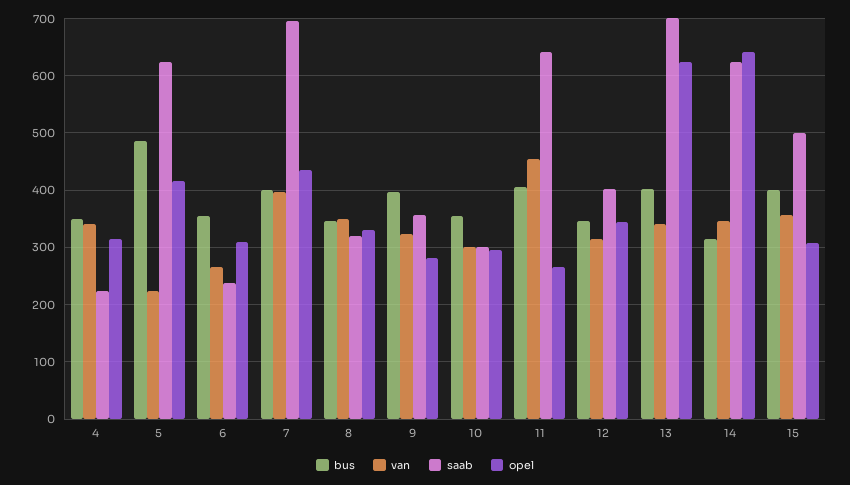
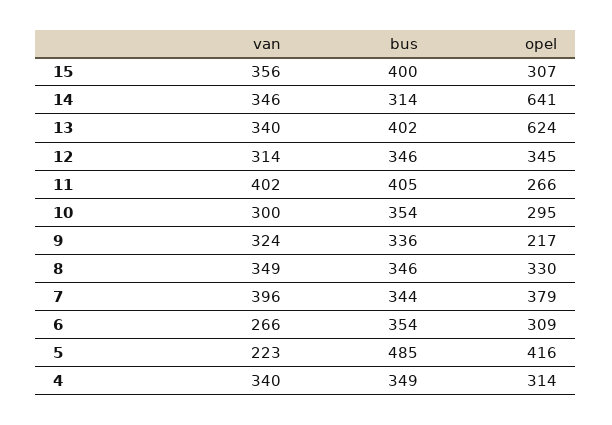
  {
    "bus": {
      "4": 349,
      "5": 485,
      "6": 354,
-     "7": 400,
+     "7": 344,
      "8": 346,
-     "9": 400,
+     "9": 336,
      "10": 354,
      "11": 405,
      "12": 346,
      "13": 402,
      "14": 314,
      "15": 400
    },
    "van": {
      "4": 340,
      "5": 223,
      "6": 266,
      "7": 396,
      "8": 349,
      "9": 324,
      "10": 300,
-     "11": 460,
+     "11": 402,
      "12": 314,
      "13": 340,
      "14": 346,
      "15": 356
    },
-   "saab": {
-     "4": 220,
-     "5": 620,
-     "6": 240,
-     "7": 700,
-     "8": 320,
-     "9": 360,
-     "10": 300,
-     "11": 640,
-     "12": 400,
-     "13": 700,
-     "14": 620,
-     "15": 500
-   },
    "opel": {
      "4": 314,
      "5": 416,
      "6": 309,
-     "7": 440,
+     "7": 379,
      "8": 330,
-     "9": 280,
+     "9": 217,
      "10": 295,
      "11": 266,
      "12": 345,
      "13": 624,
      "14": 641,
      "15": 307
    }
  }

